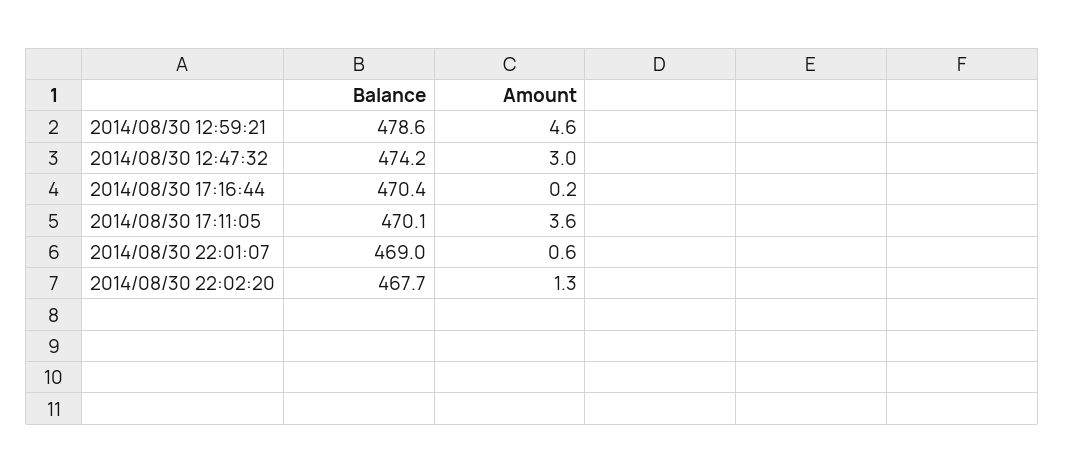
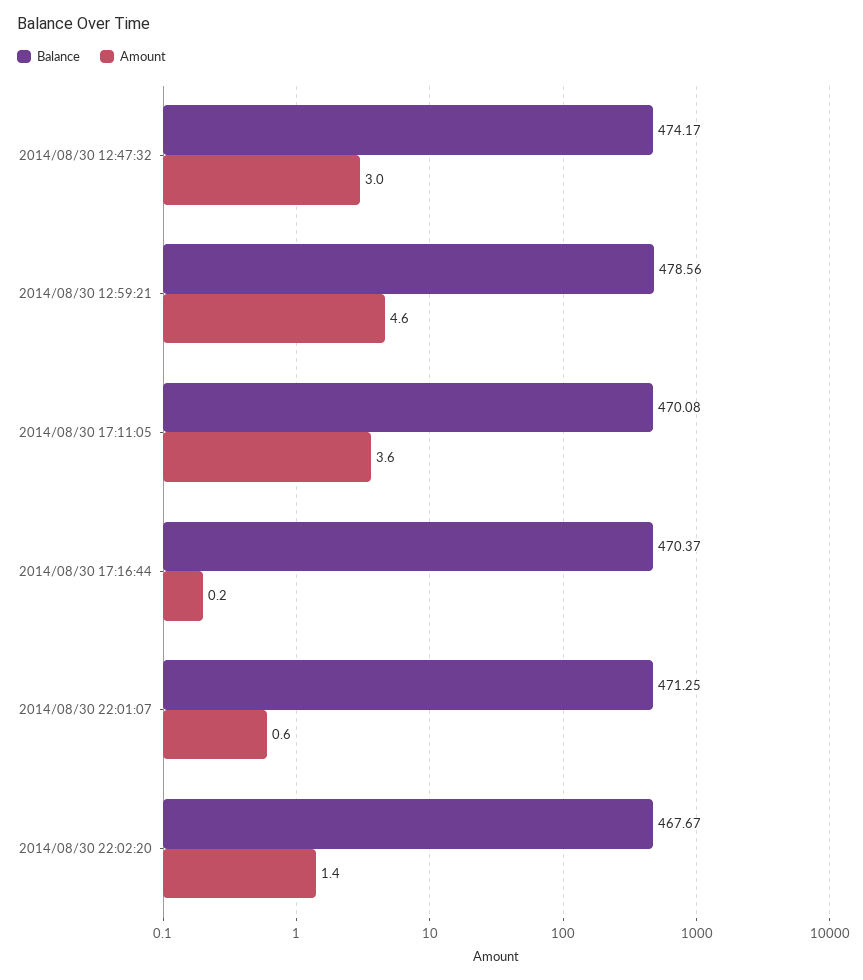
  {
    "Balance": {
      "2014/08/30 12:59:21": 478.56,
      "2014/08/30 12:47:32": 474.17,
      "2014/08/30 17:16:44": 470.37,
      "2014/08/30 17:11:05": 470.08,
-     "2014/08/30 22:01:07": 469,
+     "2014/08/30 22:01:07": 471.25,
      "2014/08/30 22:02:20": 467.67
    },
    "Amount": {
      "2014/08/30 12:59:21": 4.6,
      "2014/08/30 12:47:32": 3,
      "2014/08/30 17:16:44": 0.2,
      "2014/08/30 17:11:05": 3.6,
      "2014/08/30 22:01:07": 0.6,
-     "2014/08/30 22:02:20": 1.3
+     "2014/08/30 22:02:20": 1.4
    }
  }

